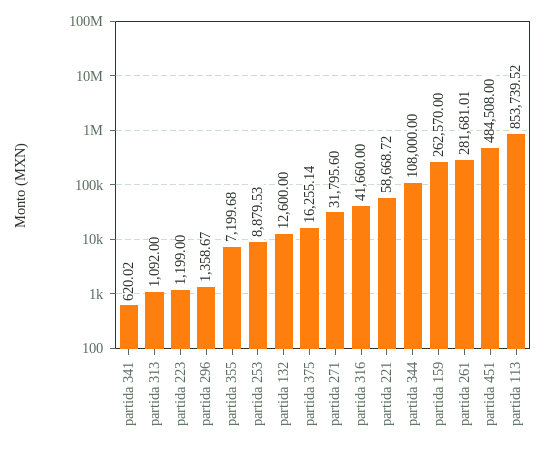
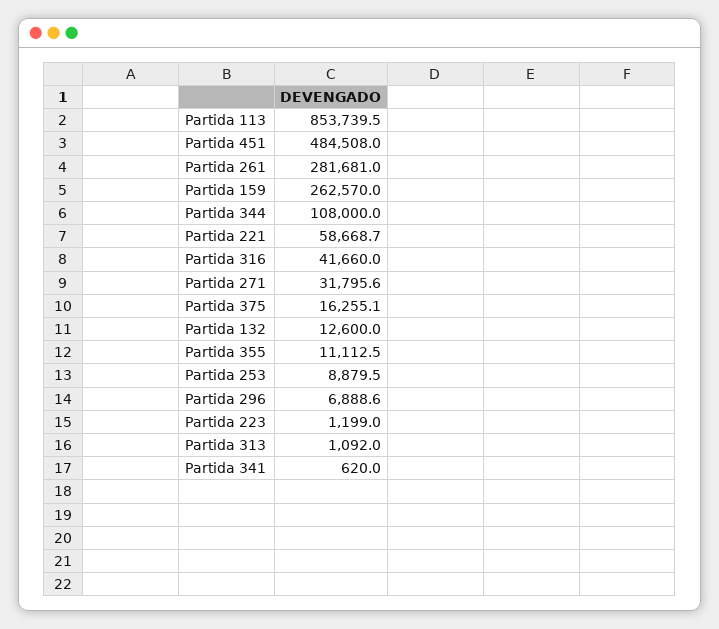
  {
    "partida 341": 620.02,
    "partida 313": 1092,
    "partida 223": 1199,
-   "partida 296": 1358.67,
+   "partida 296": 6888.6,
-   "partida 355": 7199.68,
+   "partida 355": 11112.5,
    "partida 253": 8879.53,
    "partida 132": 12600,
    "partida 375": 16255.14,
    "partida 271": 31795.6,
    "partida 316": 41660,
    "partida 221": 58668.72,
    "partida 344": 108000,
    "partida 159": 262570,
    "partida 261": 281681.01,
    "partida 451": 484508,
    "partida 113": 853739.52
  }

